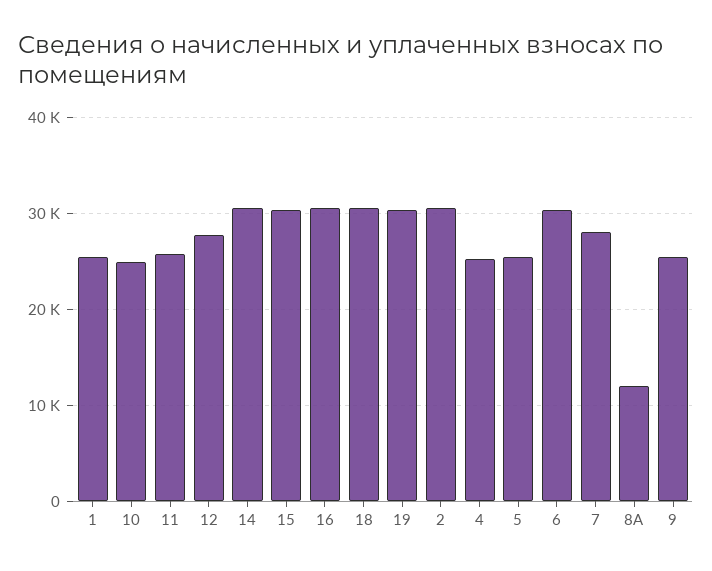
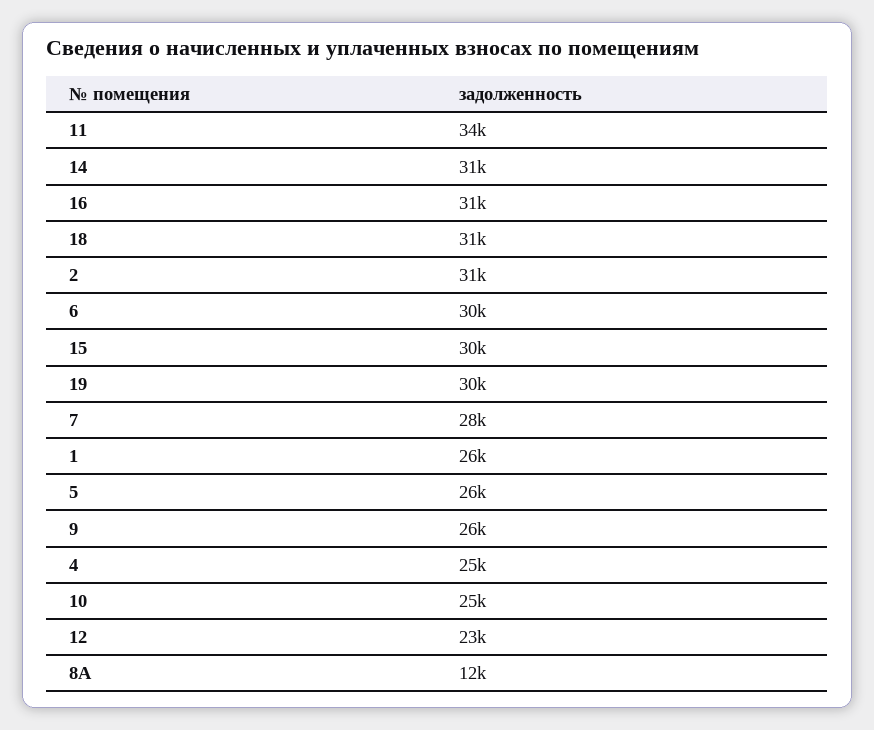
  {
    "1": 26000,
    "10": 25000,
-   "11": 26000,
+   "11": 34000,
-   "12": 28000,
+   "12": 23000,
    "14": 31000,
    "15": 30000,
    "16": 31000,
    "18": 31000,
    "19": 30000,
    "2": 31000,
    "4": 25000,
    "5": 26000,
    "6": 30000,
    "7": 28000,
    "8А": 12000,
    "9": 26000
  }

